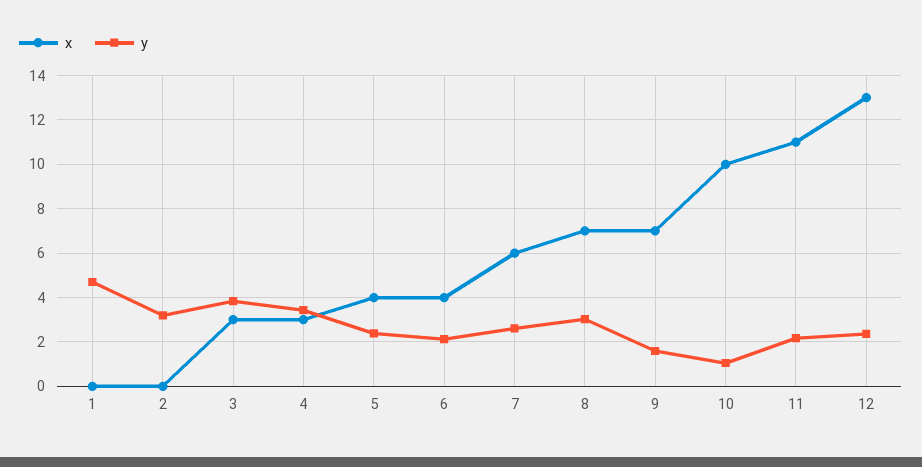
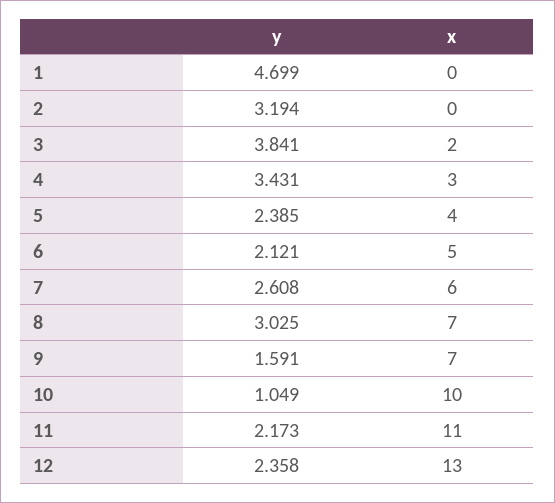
  {
    "x": {
      "1": 0,
      "2": 0,
-     "3": 3,
+     "3": 2,
      "4": 3,
      "5": 4,
-     "6": 4,
+     "6": 5,
      "7": 6,
      "8": 7,
      "9": 7,
      "10": 10,
      "11": 11,
      "12": 13
    },
    "y": {
      "1": 4.699,
      "2": 3.194,
      "3": 3.841,
      "4": 3.431,
      "5": 2.385,
      "6": 2.121,
      "7": 2.608,
      "8": 3.025,
      "9": 1.591,
      "10": 1.049,
      "11": 2.173,
      "12": 2.358
    }
  }

